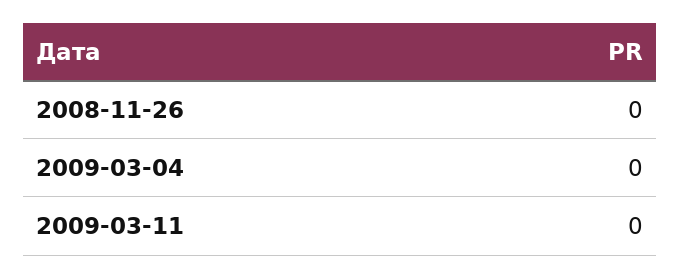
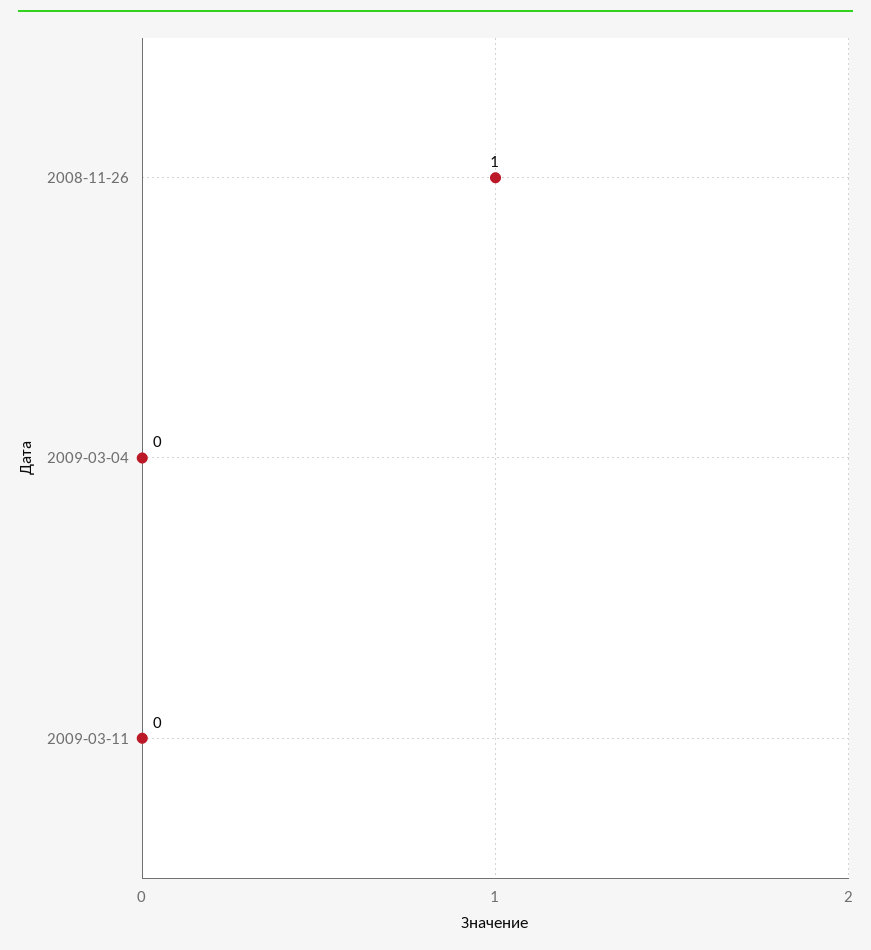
  {
-   "2008-11-26": 0,
+   "2008-11-26": 1,
    "2009-03-04": 0,
    "2009-03-11": 0
  }

